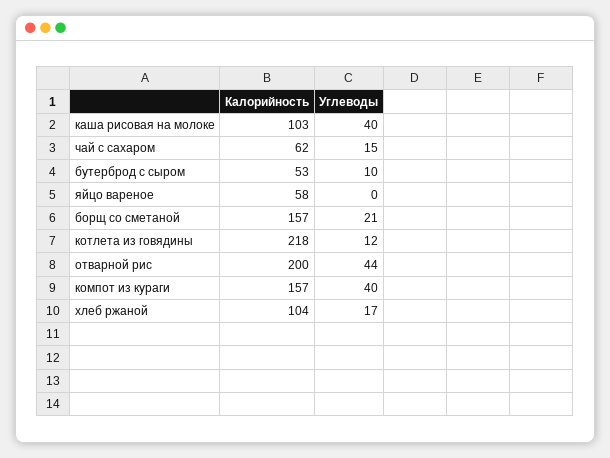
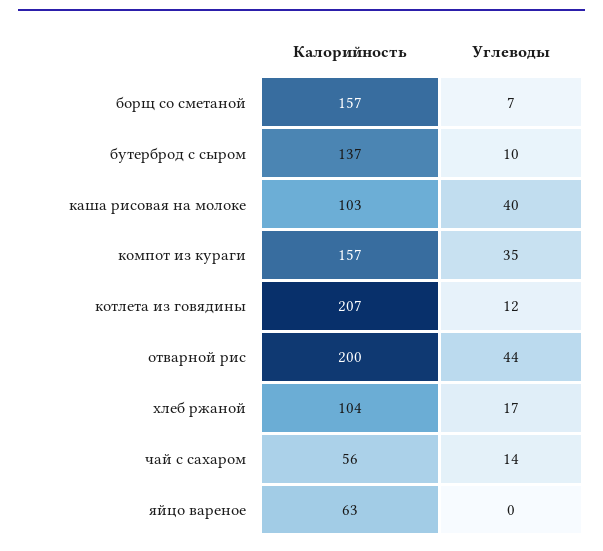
  {
    "Калорийность": {
      "каша рисовая на молоке": 103,
-     "чай с сахаром": 62,
+     "чай с сахаром": 56,
-     "бутерброд с сыром": 53,
+     "бутерброд с сыром": 137,
-     "яйцо вареное": 58,
+     "яйцо вареное": 63,
      "борщ со сметаной": 157,
-     "котлета из говядины": 218,
+     "котлета из говядины": 207,
      "отварной рис": 200,
      "компот из кураги": 157,
      "хлеб ржаной": 104
    },
    "Углеводы": {
      "каша рисовая на молоке": 40,
-     "чай с сахаром": 15,
+     "чай с сахаром": 14,
      "бутерброд с сыром": 10,
      "яйцо вареное": 0,
-     "борщ со сметаной": 21,
+     "борщ со сметаной": 7,
      "котлета из говядины": 12,
      "отварной рис": 44,
-     "компот из кураги": 40,
+     "компот из кураги": 35,
      "хлеб ржаной": 17
    }
  }

